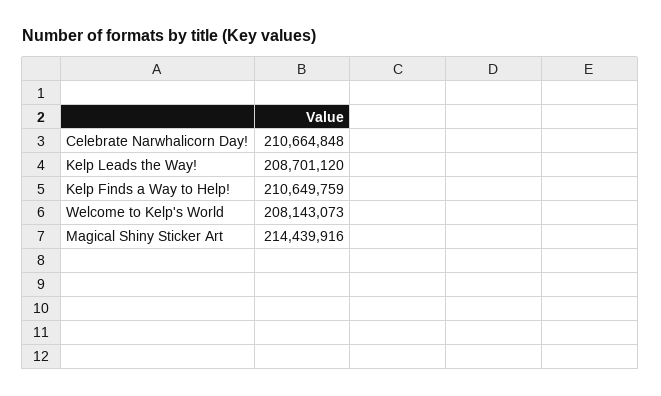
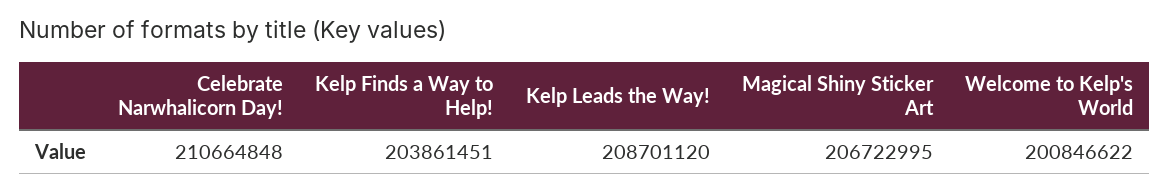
  {
    "Celebrate Narwhalicorn Day!": 210664848,
    "Kelp Leads the Way!": 208701120,
-   "Kelp Finds a Way to Help!": 210649759,
+   "Kelp Finds a Way to Help!": 203861451,
-   "Welcome to Kelp's World": 208143073,
+   "Welcome to Kelp's World": 200846622,
-   "Magical Shiny Sticker Art": 214439916
+   "Magical Shiny Sticker Art": 206722995
  }

